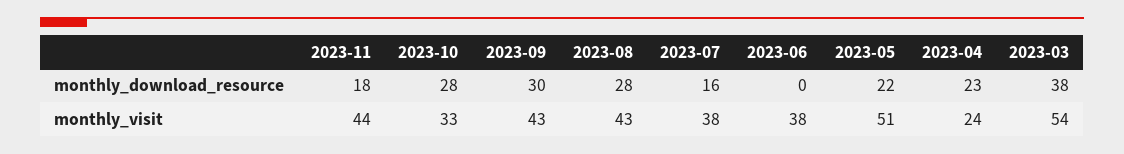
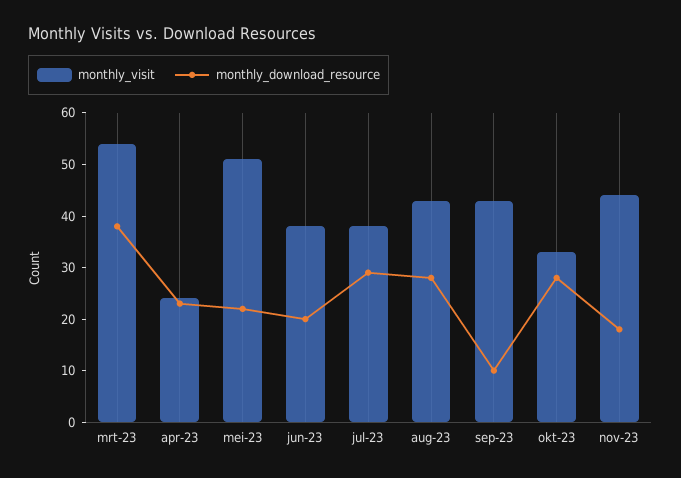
  {
    "monthly_download_resource": {
      "2023-11": 18,
      "2023-10": 28,
-     "2023-09": 30,
+     "2023-09": 10,
      "2023-08": 28,
-     "2023-07": 16,
+     "2023-07": 30,
-     "2023-06": 0,
+     "2023-06": 20,
      "2023-05": 22,
      "2023-04": 23,
      "2023-03": 38
    },
    "monthly_visit": {
      "2023-11": 44,
      "2023-10": 33,
      "2023-09": 43,
      "2023-08": 43,
      "2023-07": 38,
      "2023-06": 38,
      "2023-05": 51,
      "2023-04": 24,
      "2023-03": 54
    }
  }

